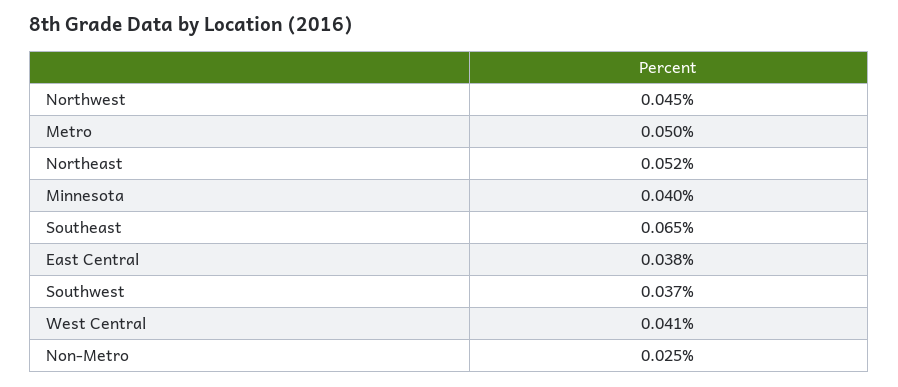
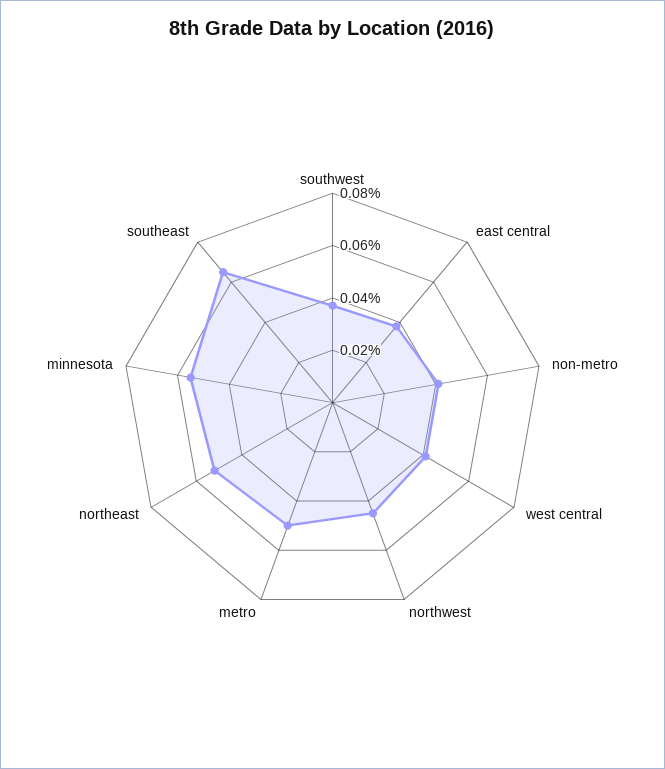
  {
    "Northwest": 0.045,
    "Metro": 0.05,
    "Northeast": 0.052,
-   "Minnesota": 0.04,
+   "Minnesota": 0.055,
    "Southeast": 0.065,
    "East Central": 0.038,
    "Southwest": 0.037,
    "West Central": 0.041,
-   "Non-Metro": 0.025
+   "Non-Metro": 0.04
  }

